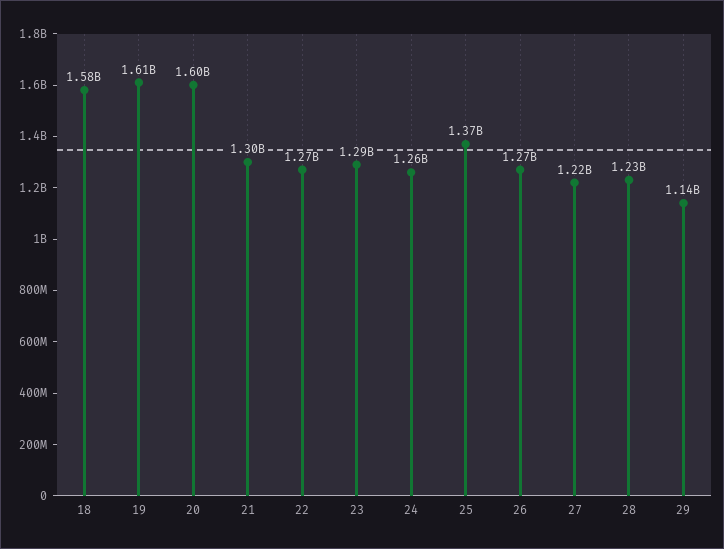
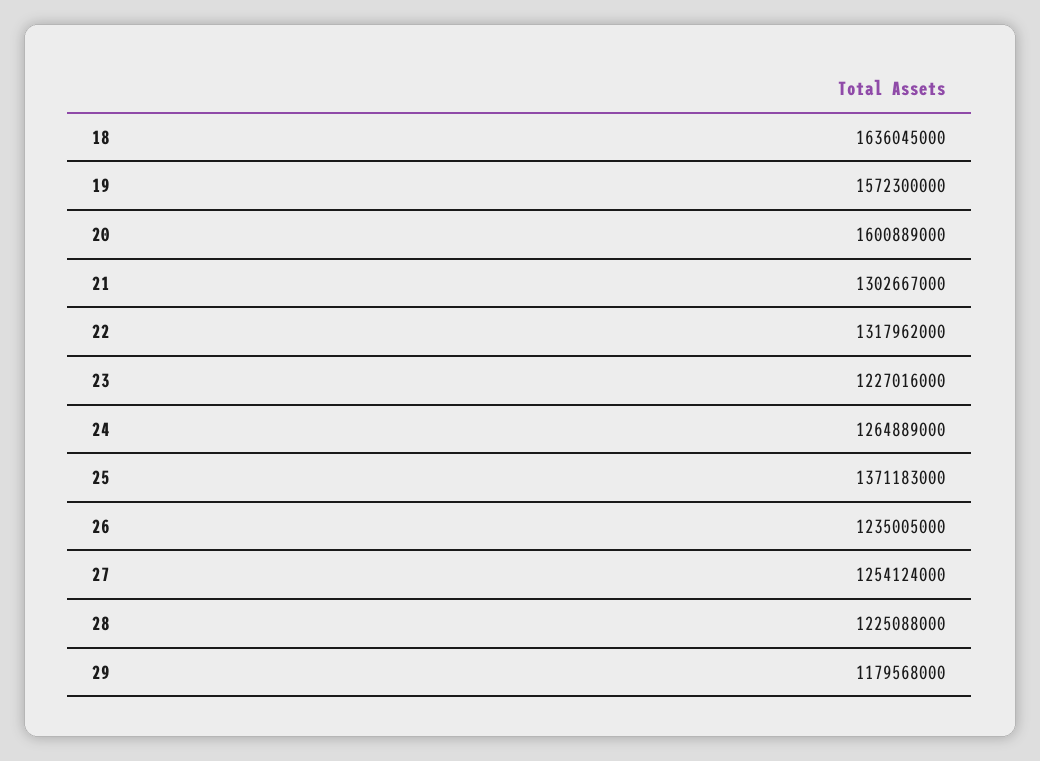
  {
-   "18": 1580000000,
+   "18": 1636045000,
-   "19": 1610000000,
+   "19": 1572300000,
    "20": 1600889000,
    "21": 1302667000,
-   "22": 1270000000,
+   "22": 1317962000,
-   "23": 1290000000,
+   "23": 1227016000,
    "24": 1264889000,
    "25": 1371183000,
-   "26": 1270000000,
+   "26": 1235005000,
-   "27": 1220000000,
+   "27": 1254124000,
    "28": 1225088000,
-   "29": 1140000000
+   "29": 1179568000
  }

